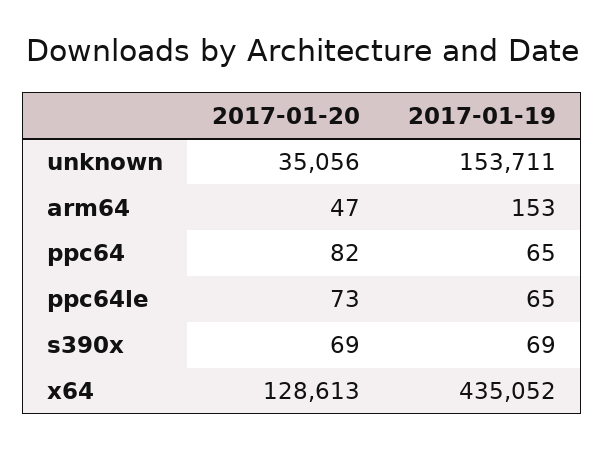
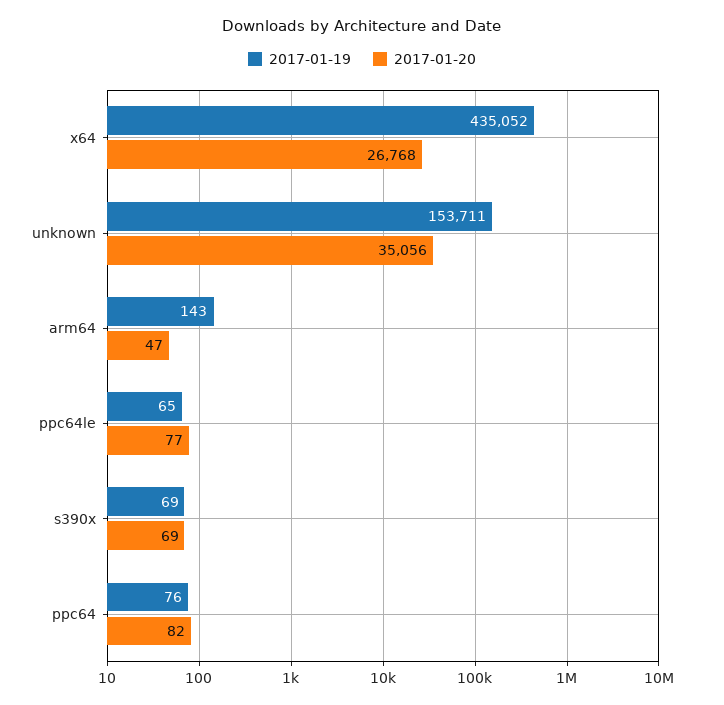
  {
    "2017-01-20": {
      "unknown": 35056,
      "arm64": 47,
      "ppc64": 82,
-     "ppc64le": 73,
+     "ppc64le": 77,
      "s390x": 69,
-     "x64": 128613
+     "x64": 26768
    },
    "2017-01-19": {
      "unknown": 153711,
-     "arm64": 153,
+     "arm64": 143,
-     "ppc64": 65,
+     "ppc64": 76,
      "ppc64le": 65,
      "s390x": 69,
      "x64": 435052
    }
  }

